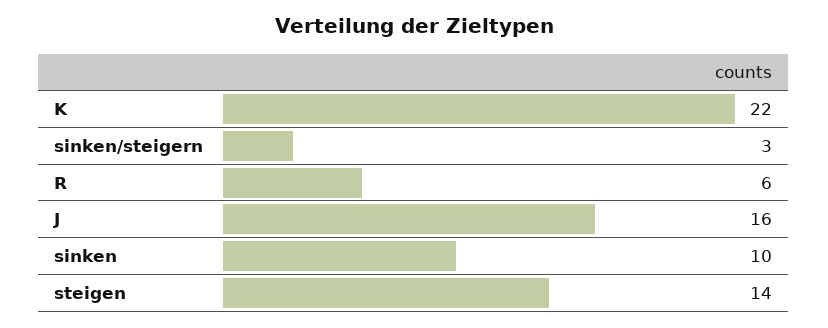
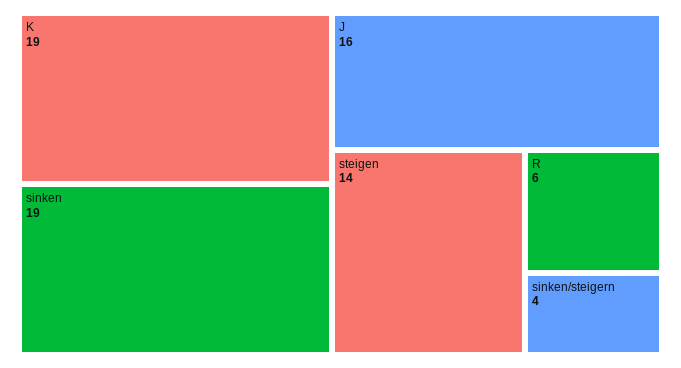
  {
-   "K": 22,
+   "K": 19,
-   "sinken/steigern": 3,
+   "sinken/steigern": 4,
    "R": 6,
    "J": 16,
-   "sinken": 10,
+   "sinken": 19,
    "steigen": 14
  }

